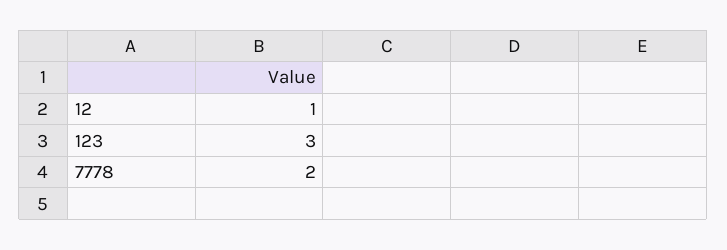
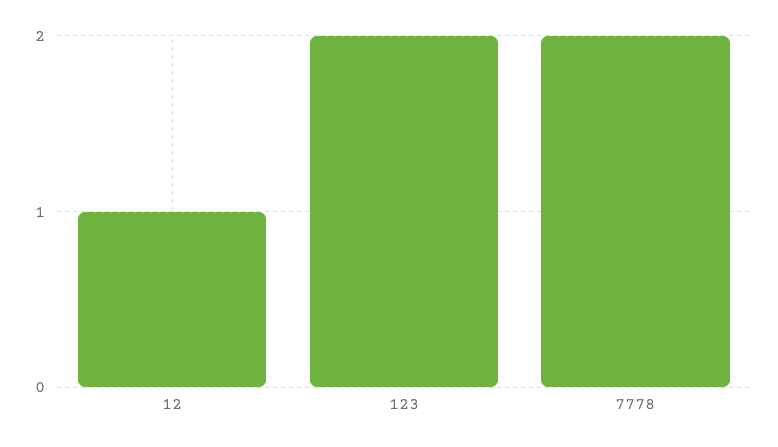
  {
    "12": 1,
-   "123": 3,
+   "123": 2,
    "7778": 2
  }

